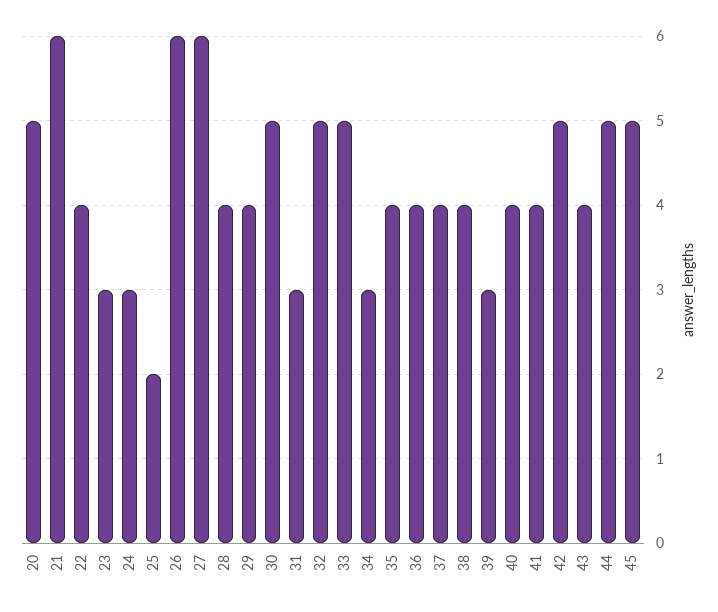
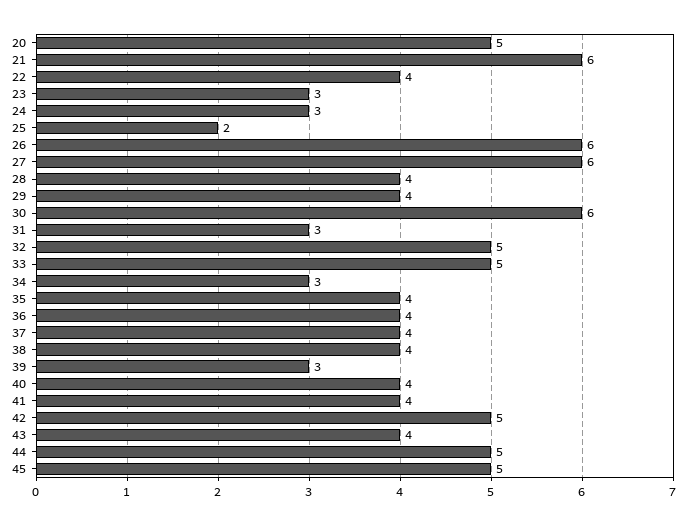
  {
    "20": 5,
    "21": 6,
    "22": 4,
    "23": 3,
    "24": 3,
    "25": 2,
    "26": 6,
    "27": 6,
    "28": 4,
    "29": 4,
-   "30": 5,
+   "30": 6,
    "31": 3,
    "32": 5,
    "33": 5,
    "34": 3,
    "35": 4,
    "36": 4,
    "37": 4,
    "38": 4,
    "39": 3,
    "40": 4,
    "41": 4,
    "42": 5,
    "43": 4,
    "44": 5,
    "45": 5
  }

